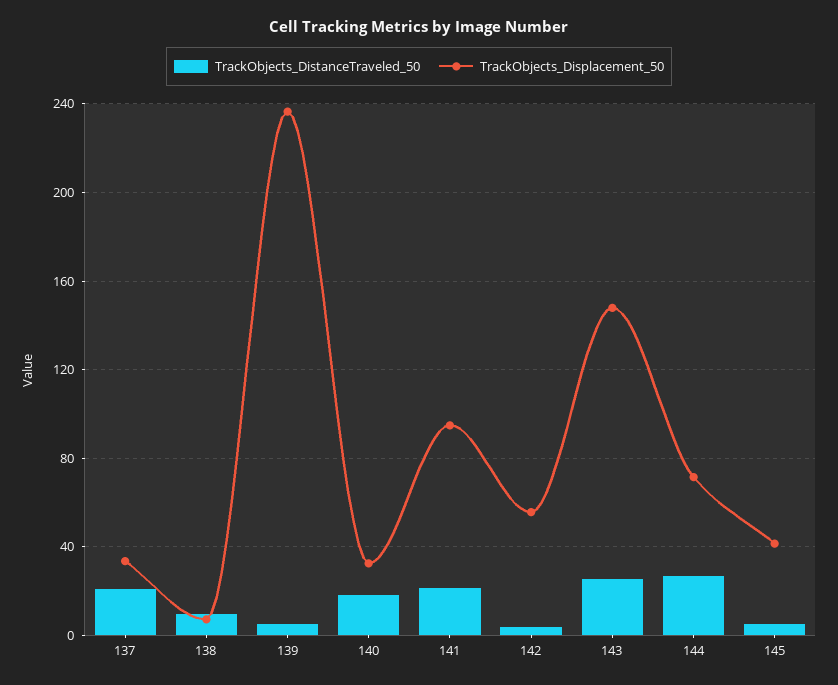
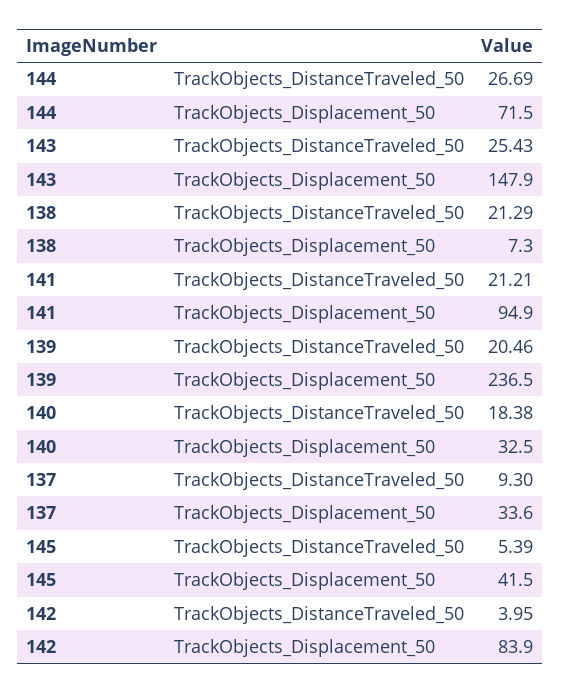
  {
    "TrackObjects_DistanceTraveled_50": {
-     "137": 20,
+     "137": 9.3,
-     "138": 10,
+     "138": 21.29,
-     "139": 5,
+     "139": 20.46,
      "140": 18.38,
      "141": 21.21,
      "142": 3.95,
      "143": 25.43,
      "144": 26.69,
      "145": 5.39
    },
    "TrackObjects_Displacement_50": {
      "137": 33.6,
      "138": 7.3,
      "139": 236.5,
      "140": 32.5,
      "141": 94.9,
-     "142": 55,
+     "142": 83.9,
      "143": 147.9,
      "144": 71.5,
      "145": 41.5
    }
  }

